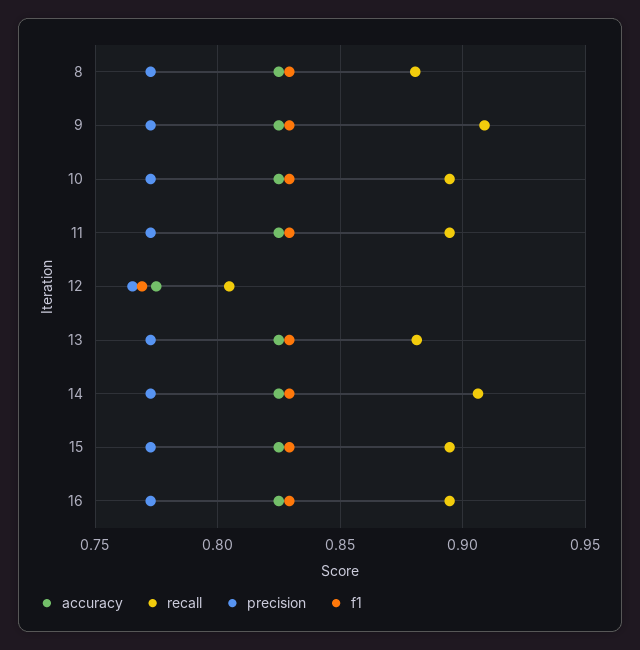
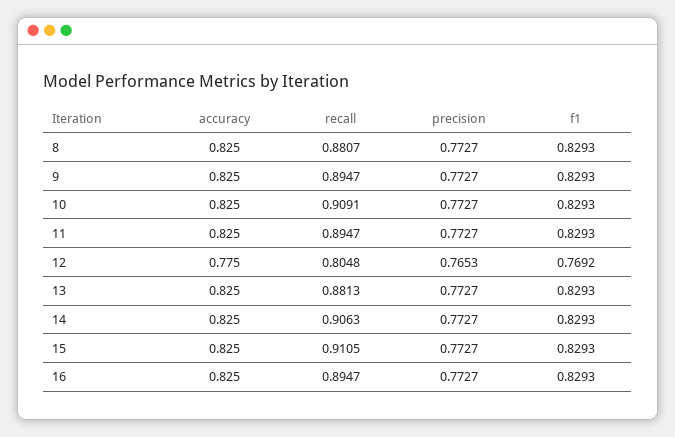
  {
    "accuracy": {
      "8": 0.825,
      "9": 0.825,
      "10": 0.825,
      "11": 0.825,
      "12": 0.775,
      "13": 0.825,
      "14": 0.825,
      "15": 0.825,
      "16": 0.825
    },
    "recall": {
      "8": 0.8807,
-     "9": 0.91,
+     "9": 0.8947,
-     "10": 0.895,
+     "10": 0.9091,
      "11": 0.8947,
      "12": 0.8048,
      "13": 0.8813,
      "14": 0.9063,
-     "15": 0.895,
+     "15": 0.9105,
      "16": 0.8947
    },
    "precision": {
      "8": 0.7727,
      "9": 0.7727,
      "10": 0.7727,
      "11": 0.7727,
      "12": 0.7653,
      "13": 0.7727,
      "14": 0.7727,
      "15": 0.7727,
      "16": 0.7727
    },
    "f1": {
      "8": 0.8293,
      "9": 0.8293,
      "10": 0.8293,
      "11": 0.8293,
      "12": 0.7692,
      "13": 0.8293,
      "14": 0.8293,
      "15": 0.8293,
      "16": 0.8293
    }
  }

